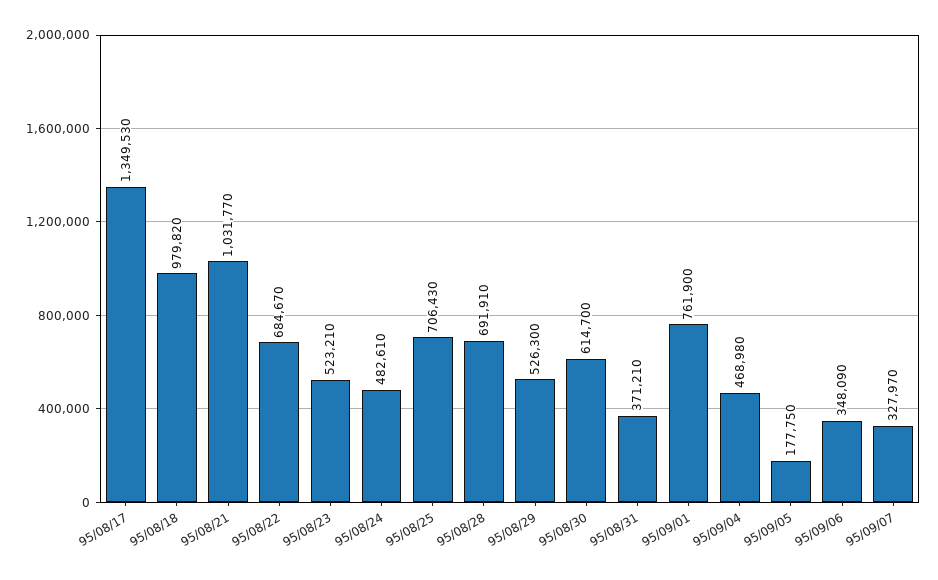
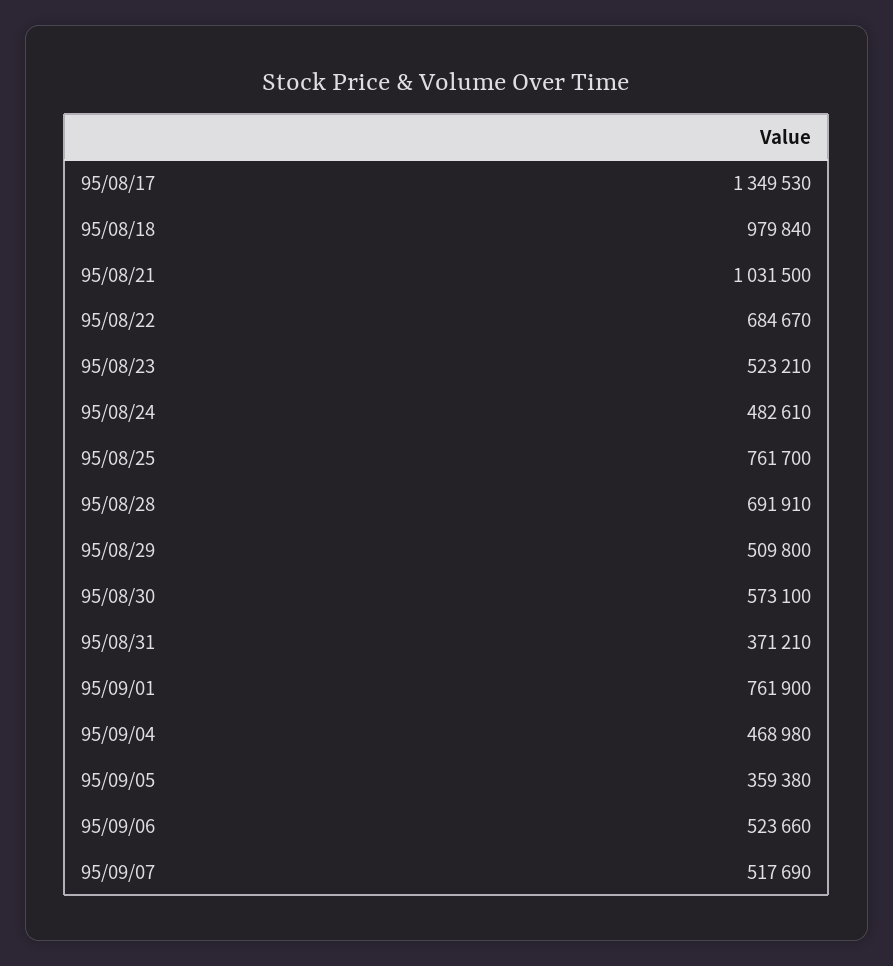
  {
    "95/08/17": 1349530,
-   "95/08/18": 979820,
+   "95/08/18": 979840,
-   "95/08/21": 1031770,
+   "95/08/21": 1031500,
    "95/08/22": 684670,
    "95/08/23": 523210,
    "95/08/24": 482610,
-   "95/08/25": 706430,
+   "95/08/25": 761700,
    "95/08/28": 691910,
-   "95/08/29": 526300,
+   "95/08/29": 509800,
-   "95/08/30": 614700,
+   "95/08/30": 573100,
    "95/08/31": 371210,
    "95/09/01": 761900,
    "95/09/04": 468980,
-   "95/09/05": 177750,
+   "95/09/05": 359380,
-   "95/09/06": 348090,
+   "95/09/06": 523660,
-   "95/09/07": 327970
+   "95/09/07": 517690
  }

